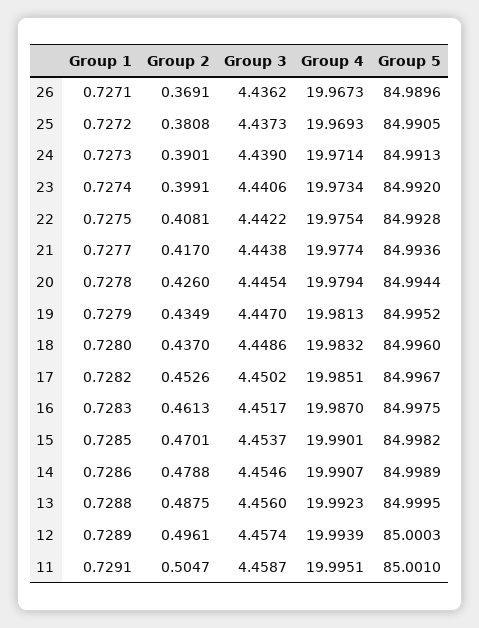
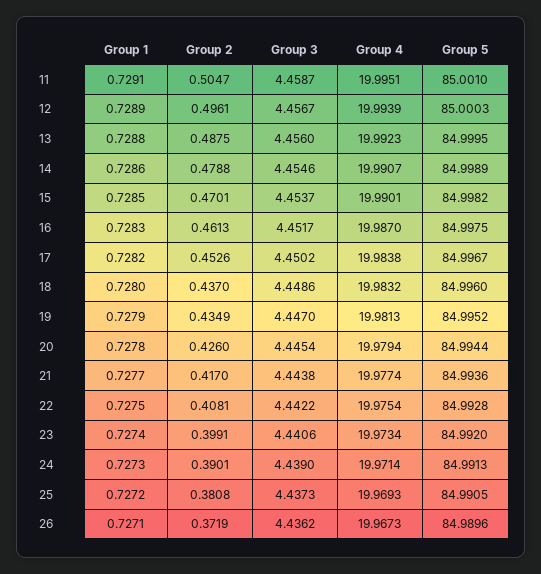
  {
    "Group 1": {
      "26": 0.7271,
      "25": 0.7272,
      "24": 0.7273,
      "23": 0.7274,
      "22": 0.7275,
      "21": 0.7277,
      "20": 0.7278,
      "19": 0.7279,
      "18": 0.728,
      "17": 0.7282,
      "16": 0.7283,
      "15": 0.7285,
      "14": 0.7286,
      "13": 0.7288,
      "12": 0.7289,
      "11": 0.7291
    },
    "Group 2": {
-     "26": 0.3691,
+     "26": 0.3719,
      "25": 0.3808,
      "24": 0.3901,
      "23": 0.3991,
      "22": 0.4081,
      "21": 0.417,
      "20": 0.426,
      "19": 0.4349,
      "18": 0.437,
      "17": 0.4526,
      "16": 0.4613,
      "15": 0.4701,
      "14": 0.4788,
      "13": 0.4875,
      "12": 0.4961,
      "11": 0.5047
    },
    "Group 3": {
      "26": 4.4362,
      "25": 4.4373,
      "24": 4.439,
      "23": 4.4406,
      "22": 4.4422,
      "21": 4.4438,
      "20": 4.4454,
      "19": 4.447,
      "18": 4.4486,
      "17": 4.4502,
      "16": 4.4517,
      "15": 4.4537,
      "14": 4.4546,
      "13": 4.456,
-     "12": 4.4574,
+     "12": 4.4567,
      "11": 4.4587
    },
    "Group 4": {
      "26": 19.9673,
      "25": 19.9693,
      "24": 19.9714,
      "23": 19.9734,
      "22": 19.9754,
      "21": 19.9774,
      "20": 19.9794,
      "19": 19.9813,
      "18": 19.9832,
-     "17": 19.9851,
+     "17": 19.9838,
      "16": 19.987,
      "15": 19.9901,
      "14": 19.9907,
      "13": 19.9923,
      "12": 19.9939,
      "11": 19.9951
    },
    "Group 5": {
      "26": 84.9896,
      "25": 84.9905,
      "24": 84.9913,
      "23": 84.992,
      "22": 84.9928,
      "21": 84.9936,
      "20": 84.9944,
      "19": 84.9952,
      "18": 84.996,
      "17": 84.9967,
      "16": 84.9975,
      "15": 84.9982,
      "14": 84.9989,
      "13": 84.9995,
      "12": 85.0003,
      "11": 85.001
    }
  }

